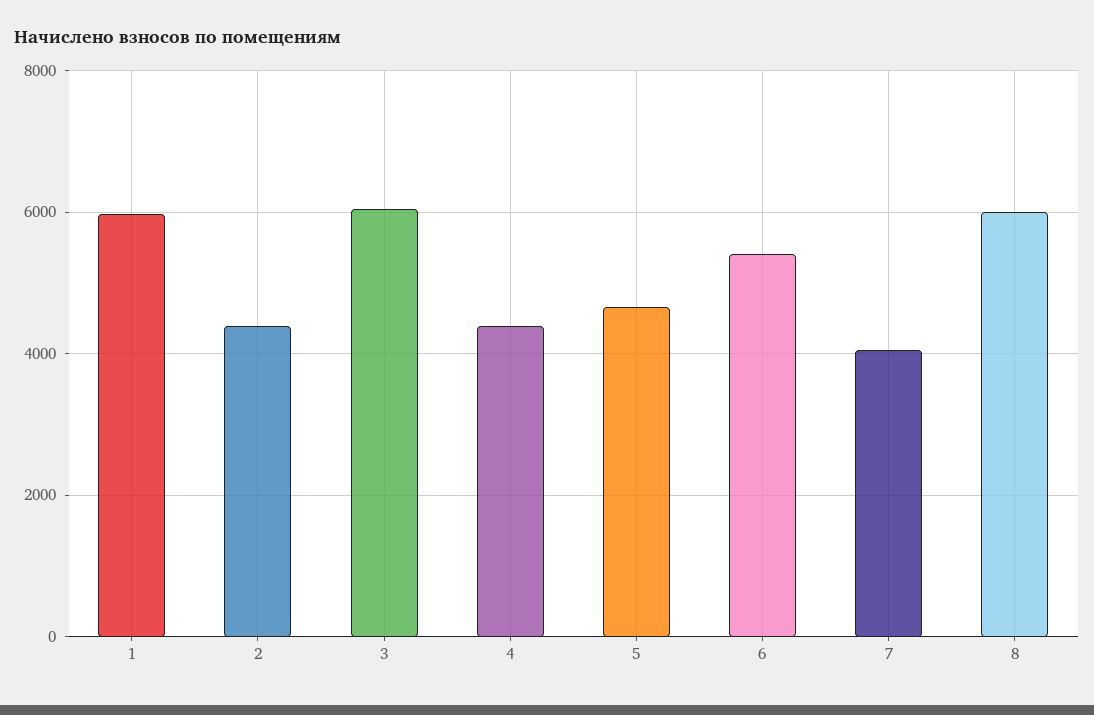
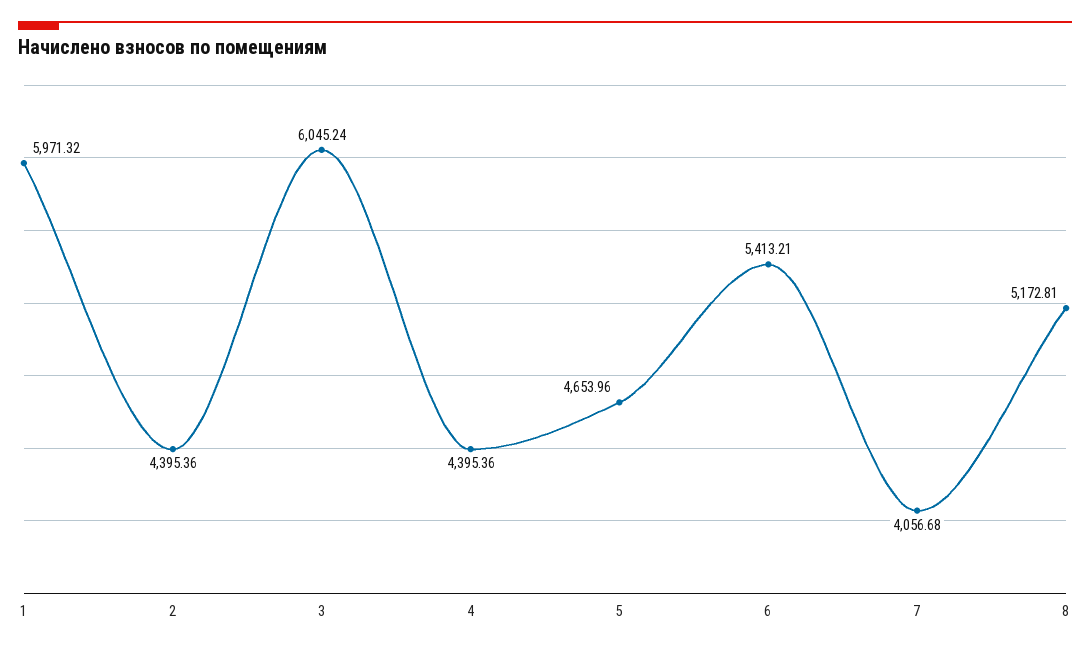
  {
    "1": 5971.32,
    "2": 4395.36,
    "3": 6045.24,
    "4": 4395.36,
    "5": 4653.96,
    "6": 5413.21,
    "7": 4056.68,
-   "8": 6000
+   "8": 5172.81
  }

